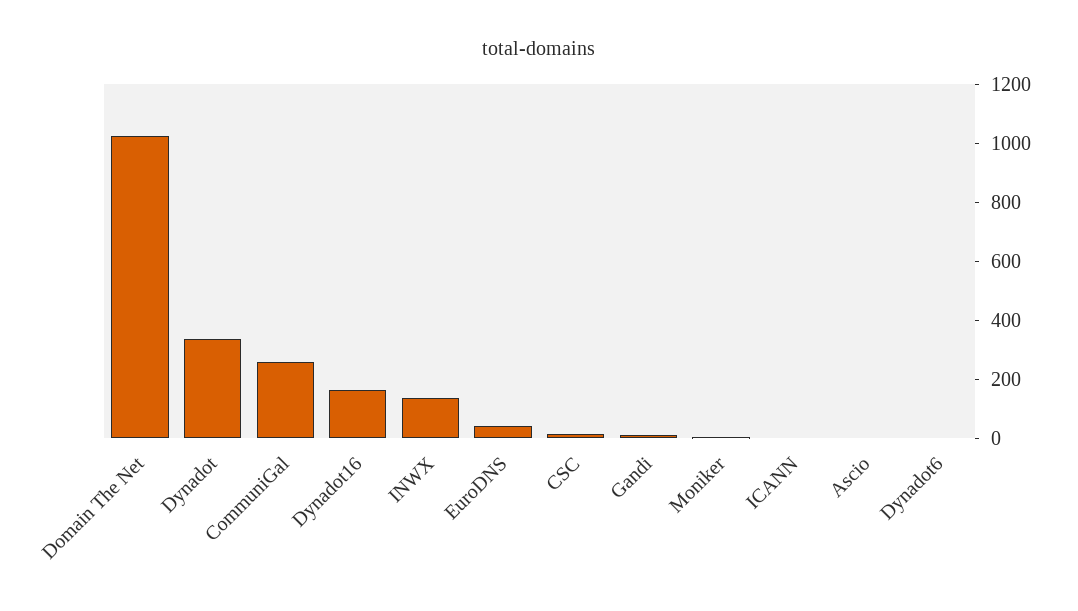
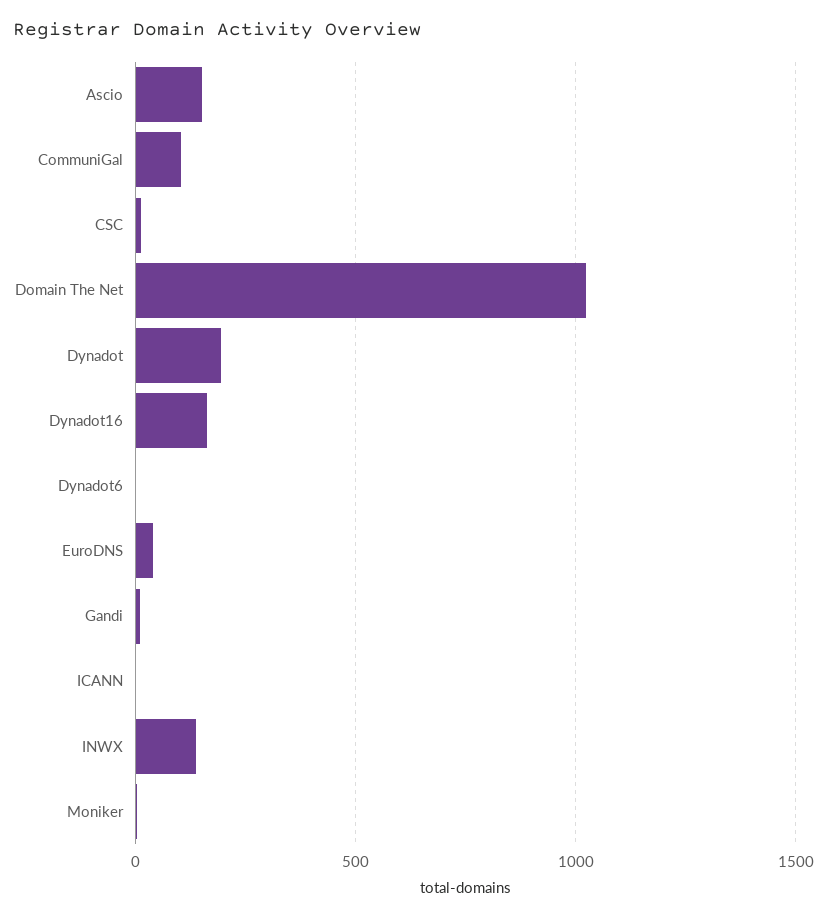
  {
    "Domain The Net": 1000,
-   "Dynadot": 350,
+   "Dynadot": 200,
-   "CommuniGal": 250,
+   "CommuniGal": 100,
    "Dynadot16": 150,
    "INWX": 150,
    "EuroDNS": 50,
    "CSC": 0,
    "Gandi": 0,
    "Moniker": 0,
    "ICANN": 0,
-   "Ascio": 0,
+   "Ascio": 150,
    "Dynadot6": 0
  }

